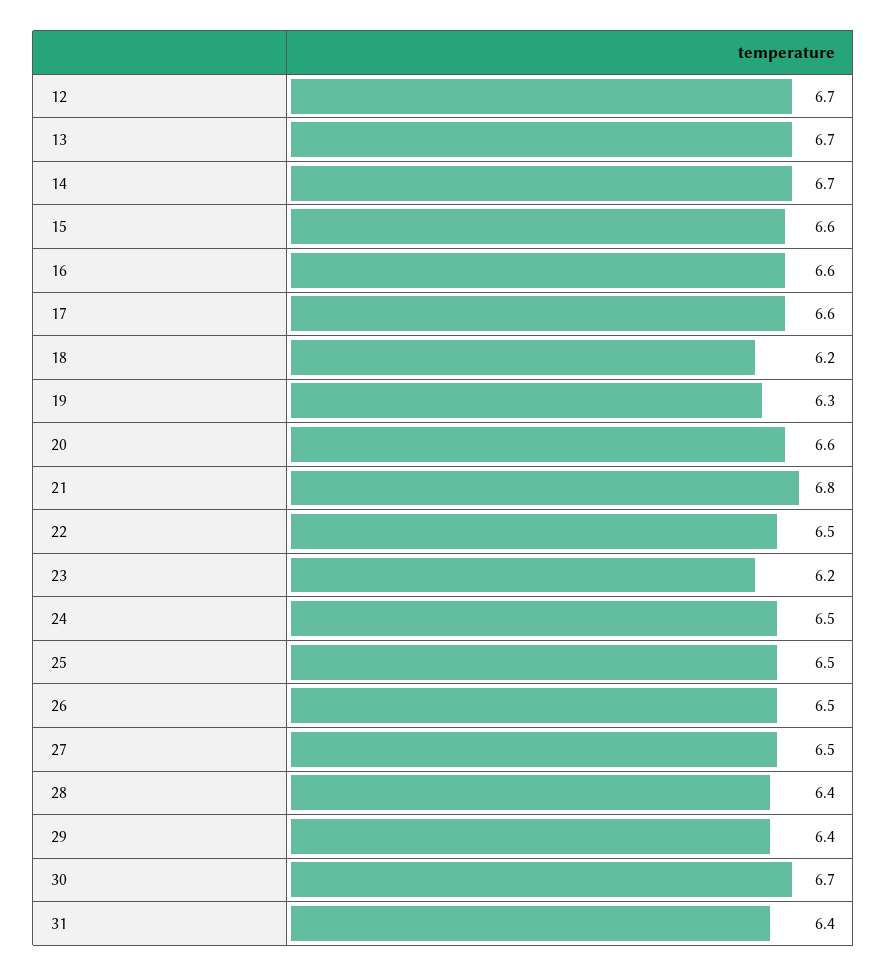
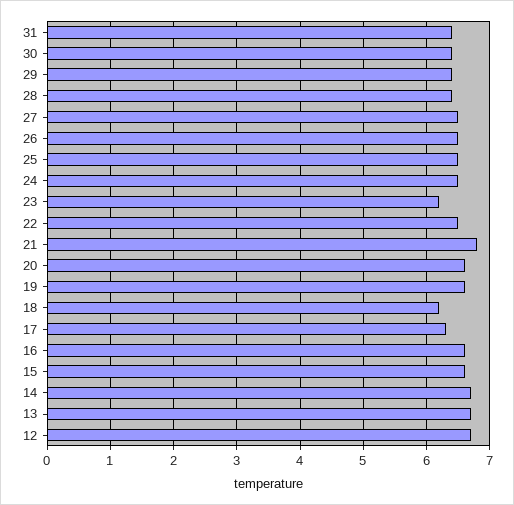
  {
    "12": 6.7,
    "13": 6.7,
    "14": 6.7,
    "15": 6.6,
    "16": 6.6,
-   "17": 6.6,
+   "17": 6.3,
    "18": 6.2,
-   "19": 6.3,
+   "19": 6.6,
    "20": 6.6,
    "21": 6.8,
    "22": 6.5,
    "23": 6.2,
    "24": 6.5,
    "25": 6.5,
    "26": 6.5,
    "27": 6.5,
    "28": 6.4,
    "29": 6.4,
-   "30": 6.7,
+   "30": 6.4,
    "31": 6.4
  }

